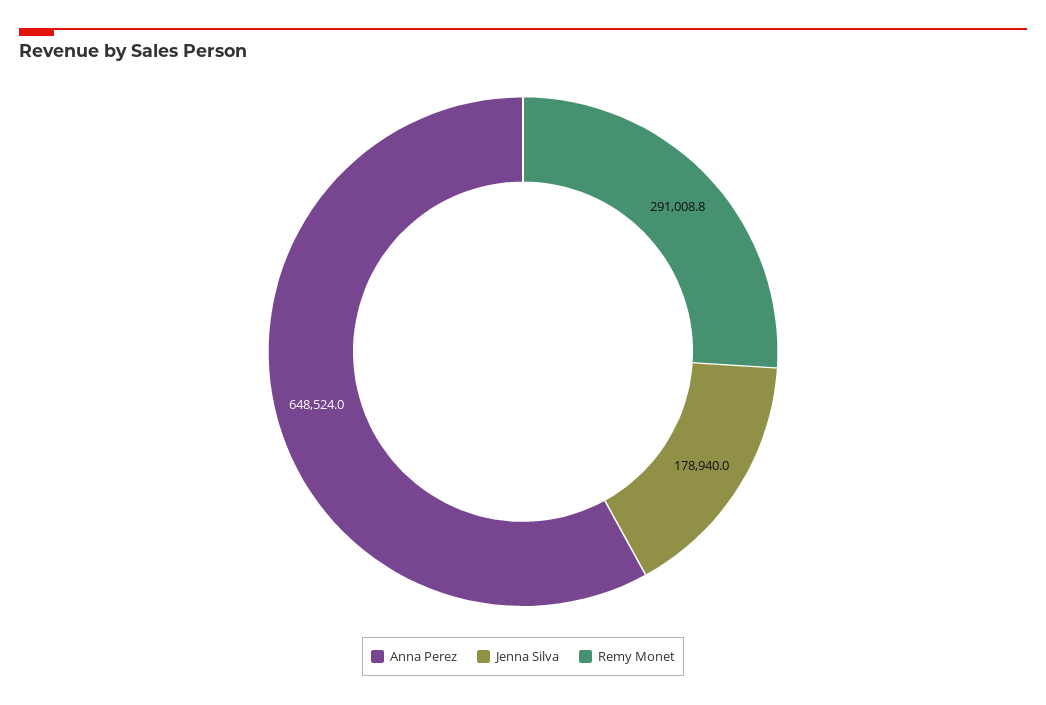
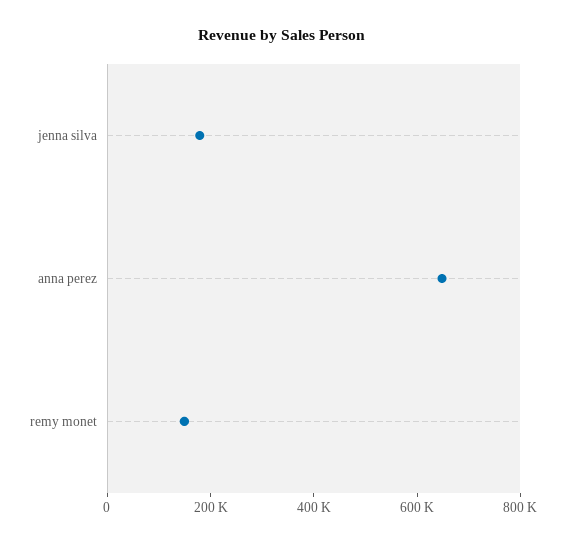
  {
    "Anna Perez": 648524,
    "Jenna Silva": 178940,
-   "Remy Monet": 291008.8
+   "Remy Monet": 150000
  }

